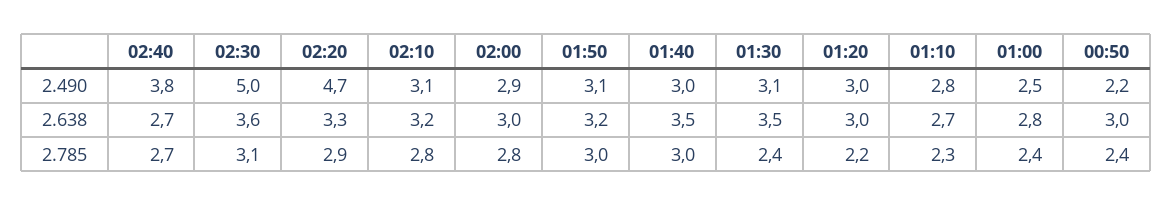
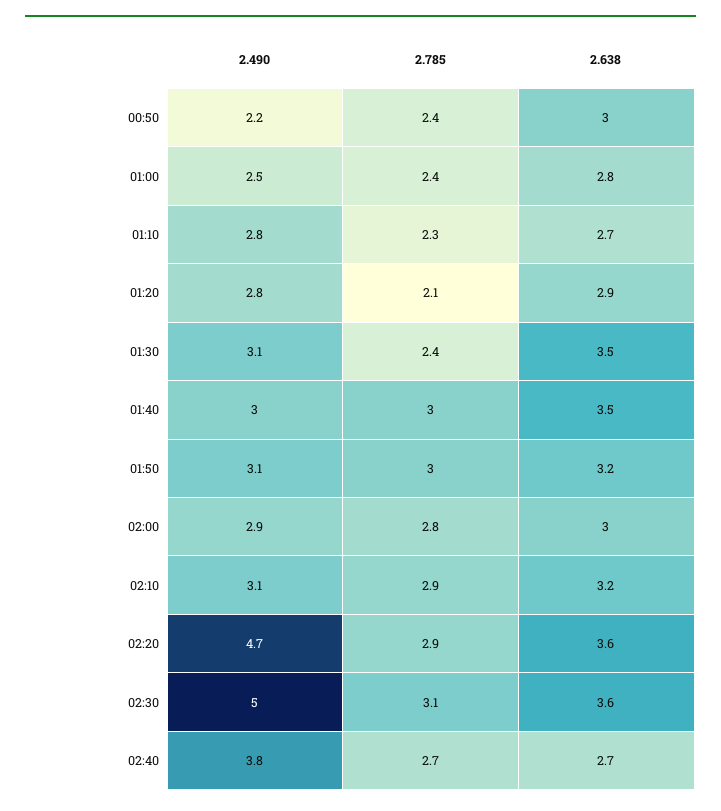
  {
    "02:40": {
      "2.490": 3.8,
      "2.638": 2.7,
      "2.785": 2.7
    },
    "02:30": {
      "2.490": 5,
      "2.638": 3.6,
      "2.785": 3.1
    },
    "02:20": {
      "2.490": 4.7,
-     "2.638": 3.3,
+     "2.638": 3.6,
      "2.785": 2.9
    },
    "02:10": {
      "2.490": 3.1,
      "2.638": 3.2,
-     "2.785": 2.8
+     "2.785": 2.9
    },
    "02:00": {
      "2.490": 2.9,
      "2.638": 3,
      "2.785": 2.8
    },
    "01:50": {
      "2.490": 3.1,
      "2.638": 3.2,
      "2.785": 3
    },
    "01:40": {
      "2.490": 3,
      "2.638": 3.5,
      "2.785": 3
    },
    "01:30": {
      "2.490": 3.1,
      "2.638": 3.5,
      "2.785": 2.4
    },
    "01:20": {
-     "2.490": 3,
+     "2.490": 2.8,
-     "2.638": 3,
+     "2.638": 2.9,
-     "2.785": 2.2
+     "2.785": 2.1
    },
    "01:10": {
      "2.490": 2.8,
      "2.638": 2.7,
      "2.785": 2.3
    },
    "01:00": {
      "2.490": 2.5,
      "2.638": 2.8,
      "2.785": 2.4
    },
    "00:50": {
      "2.490": 2.2,
      "2.638": 3,
      "2.785": 2.4
    }
  }

